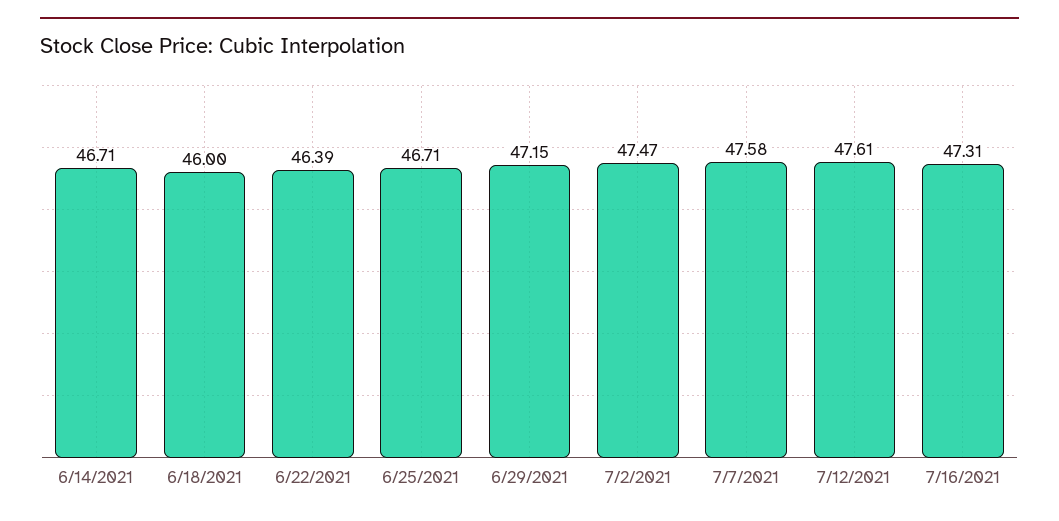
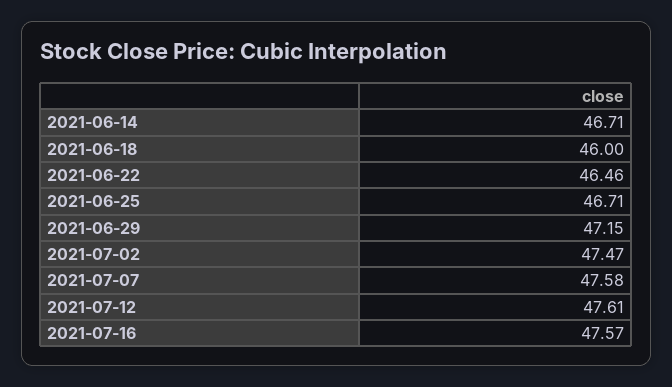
  {
    "6/14/2021": 46.71,
    "6/18/2021": 46,
-   "6/22/2021": 46.39,
+   "6/22/2021": 46.46,
    "6/25/2021": 46.71,
    "6/29/2021": 47.15,
    "7/2/2021": 47.47,
    "7/7/2021": 47.58,
    "7/12/2021": 47.61,
-   "7/16/2021": 47.31
+   "7/16/2021": 47.57
  }

